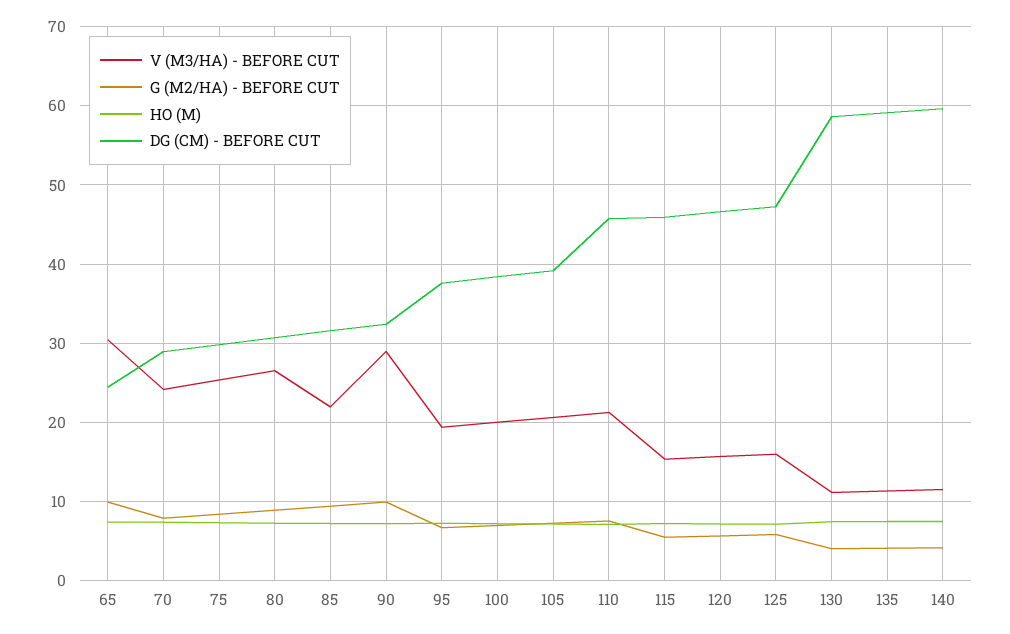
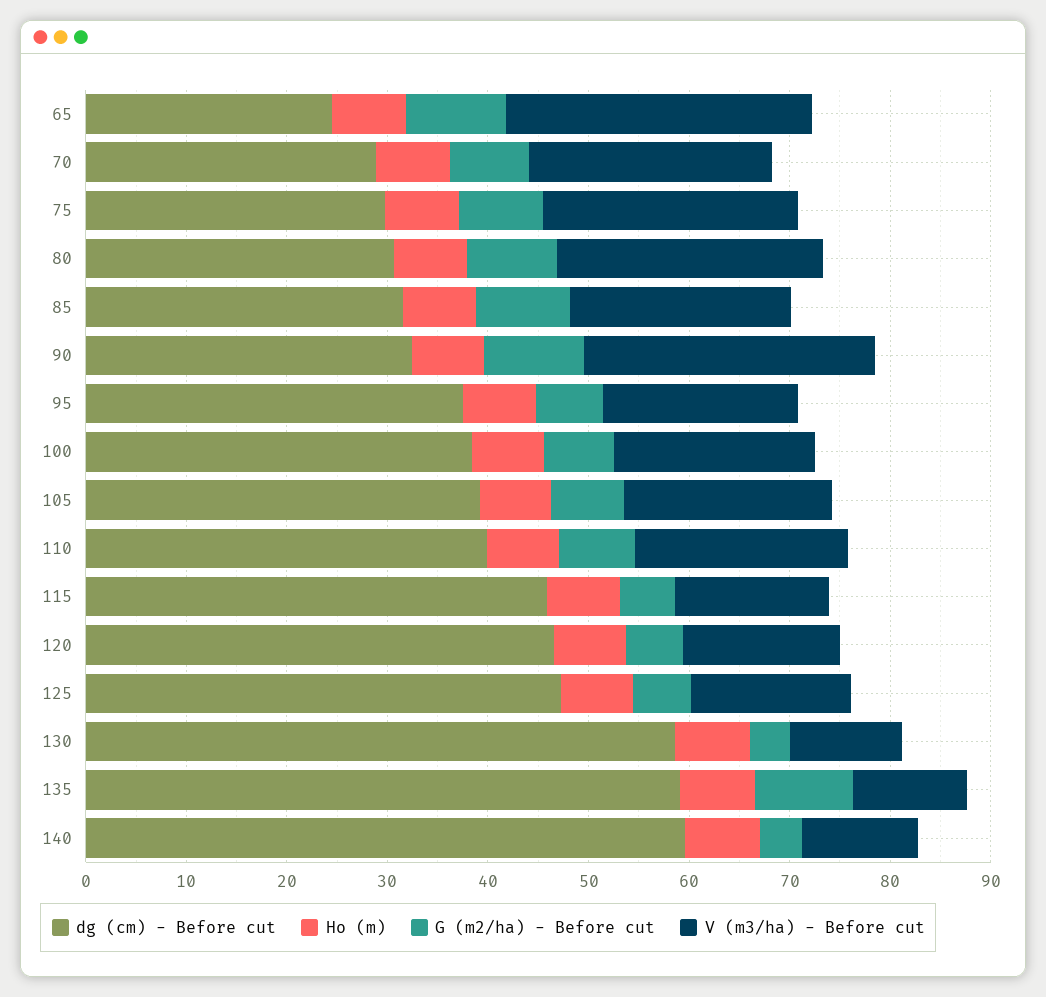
  {
    "V (M3/HA) - BEFORE CUT": {
      "65": 30,
      "70": 24,
      "75": 25,
      "80": 27,
      "85": 22,
      "90": 29,
      "95": 19,
      "100": 20,
      "105": 21,
      "110": 21,
      "115": 15,
      "120": 16,
      "125": 16,
      "130": 11,
      "135": 11,
      "140": 12
    },
    "G (M2/HA) - BEFORE CUT": {
      "65": 10,
      "70": 8,
      "75": 8,
      "80": 9,
      "85": 9,
      "90": 10,
      "95": 7,
      "100": 7,
      "105": 7,
      "110": 8,
      "115": 5,
      "120": 6,
      "125": 6,
      "130": 4,
-     "135": 4,
+     "135": 10,
      "140": 4
    },
    "HO (M)": {
      "65": 7,
      "70": 7,
      "75": 7,
      "80": 7,
      "85": 7,
      "90": 7,
      "95": 7,
      "100": 7,
      "105": 7,
      "110": 7,
      "115": 7,
      "120": 7,
      "125": 7,
      "130": 7,
      "135": 7,
      "140": 7
    },
    "DG (CM) - BEFORE CUT": {
      "65": 24,
      "70": 29,
      "75": 30,
      "80": 31,
      "85": 32,
      "90": 32,
      "95": 38,
      "100": 38,
      "105": 39,
-     "110": 46,
+     "110": 40,
      "115": 46,
      "120": 47,
      "125": 47,
      "130": 59,
      "135": 59,
      "140": 60
    }
  }

